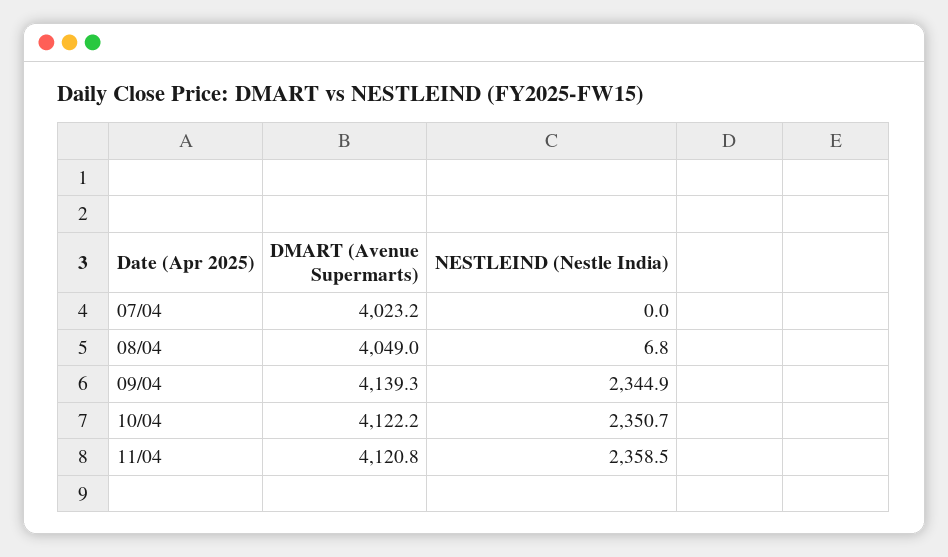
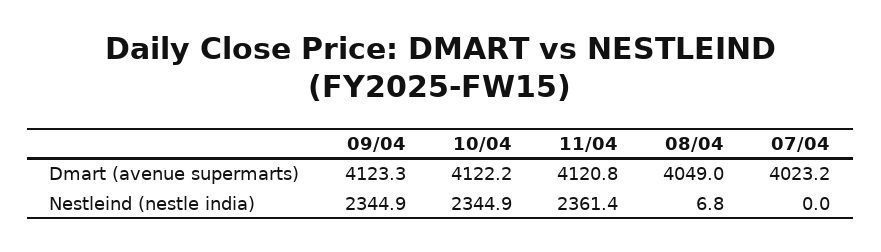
  {
    "DMART (Avenue Supermarts)": {
      "07/04": 4023.2,
      "08/04": 4049,
-     "09/04": 4139.3,
+     "09/04": 4123.3,
      "10/04": 4122.2,
      "11/04": 4120.8
    },
    "NESTLEIND (Nestle India)": {
      "07/04": 0,
      "08/04": 6.8,
      "09/04": 2344.9,
-     "10/04": 2350.7,
+     "10/04": 2344.9,
-     "11/04": 2358.5
+     "11/04": 2361.4
    }
  }

